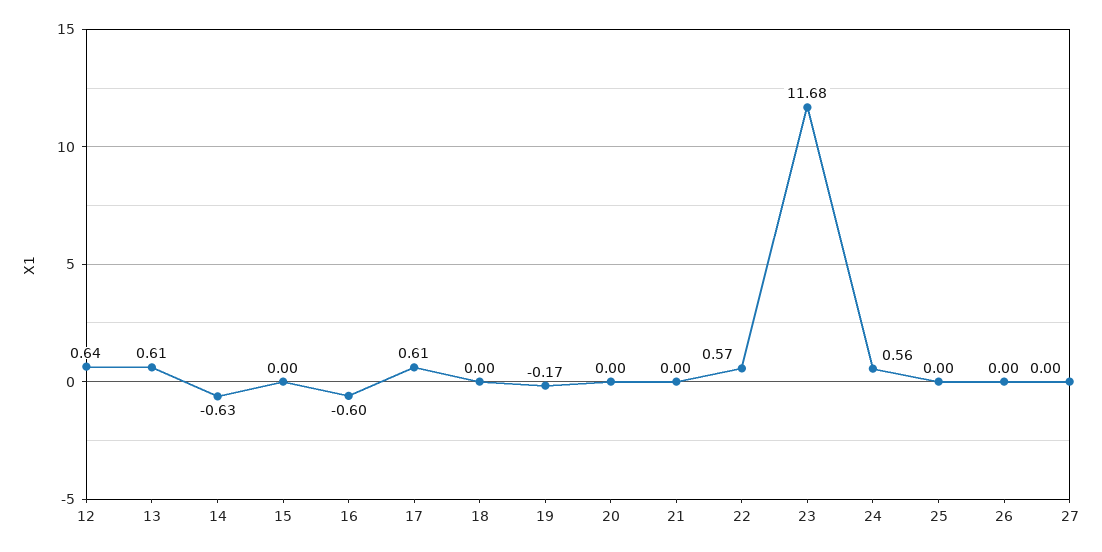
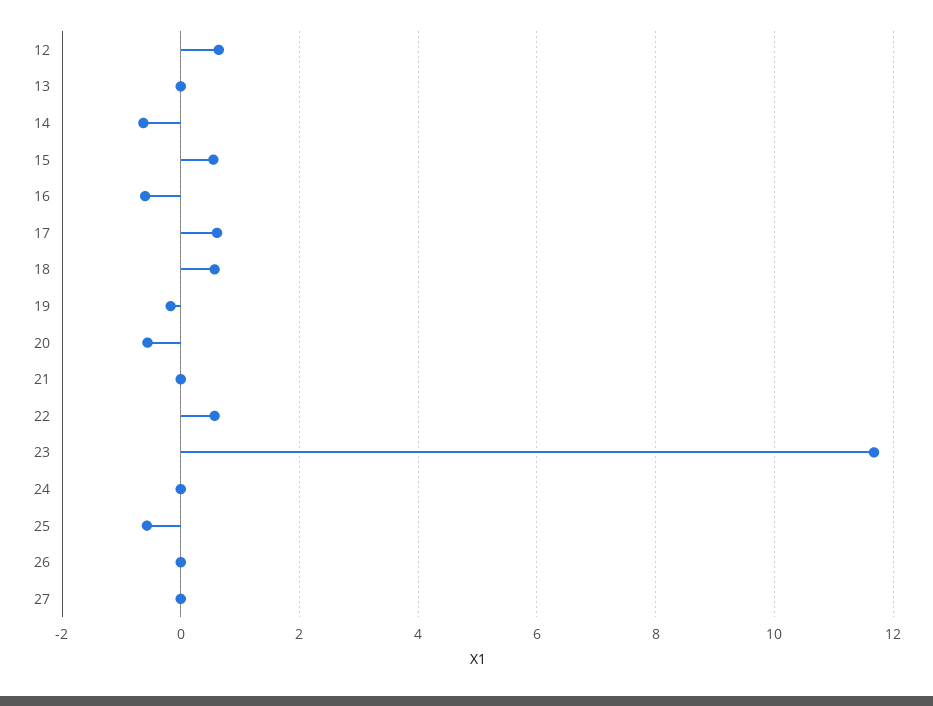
  {
    "12": 0.64,
-   "13": 0.61,
+   "13": 0,
    "14": -0.63,
-   "15": 0,
+   "15": 0.6,
    "16": -0.6,
    "17": 0.61,
-   "18": 0,
+   "18": 0.6,
    "19": -0.17,
-   "20": 0,
+   "20": -0.6,
    "21": 0,
    "22": 0.57,
    "23": 11.68,
-   "24": 0.56,
+   "24": 0,
-   "25": 0,
+   "25": -0.6,
    "26": 0,
    "27": 0
  }

